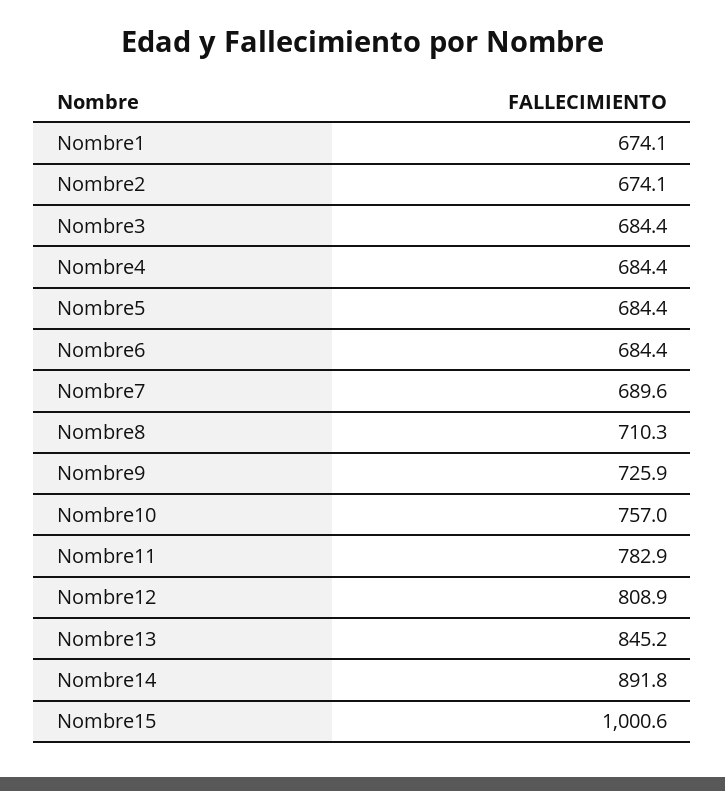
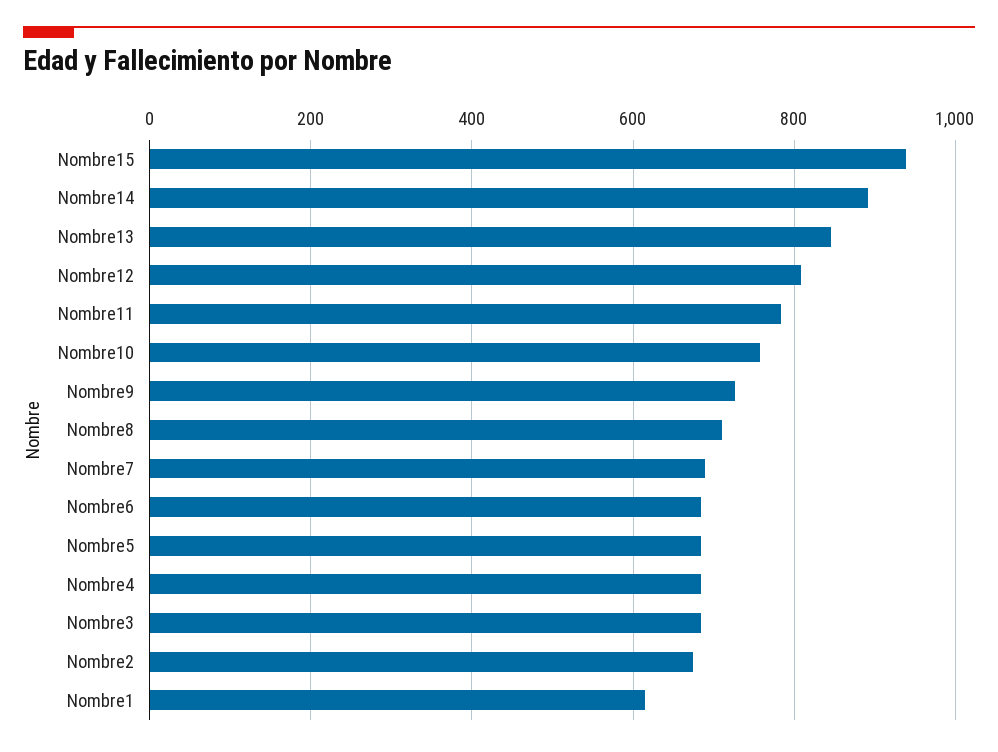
  {
-   "Nombre1": 674.1,
+   "Nombre1": 620,
    "Nombre2": 674.1,
    "Nombre3": 684.4,
    "Nombre4": 684.4,
    "Nombre5": 684.4,
    "Nombre6": 684.4,
    "Nombre7": 689.6,
    "Nombre8": 710.3,
    "Nombre9": 725.9,
    "Nombre10": 757,
    "Nombre11": 782.9,
    "Nombre12": 808.9,
    "Nombre13": 845.2,
    "Nombre14": 891.8,
-   "Nombre15": 1000.6
+   "Nombre15": 940
  }

